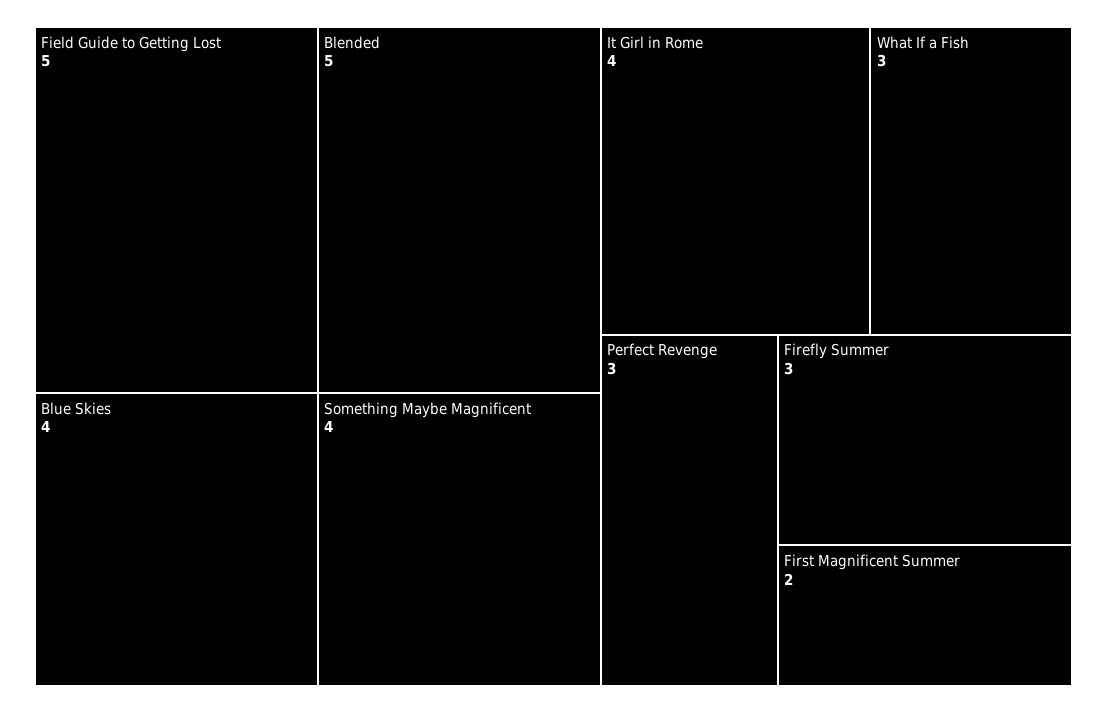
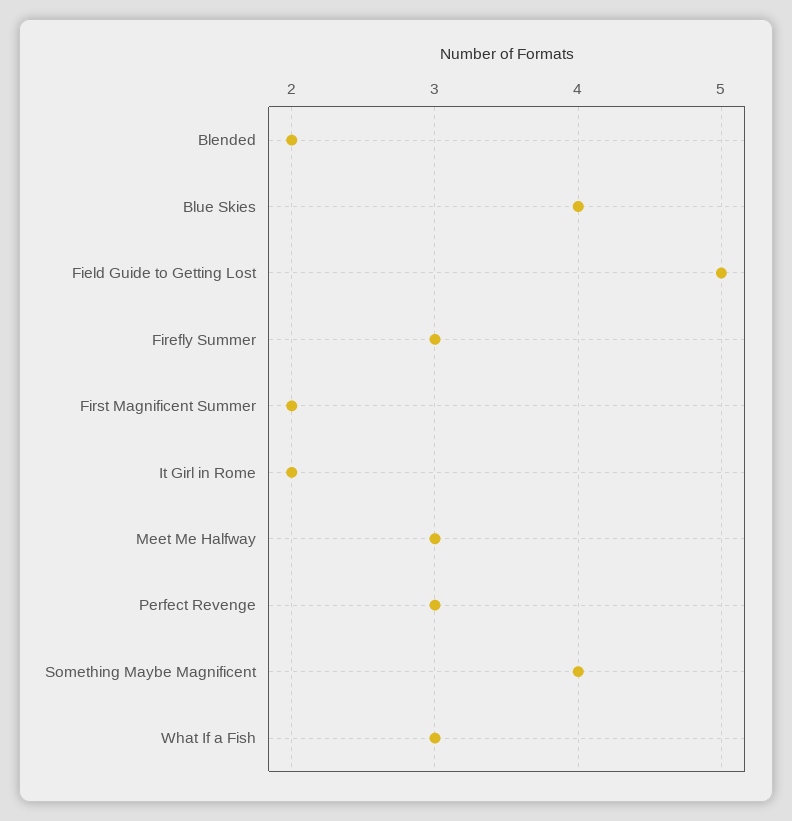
  {
    "Field Guide to Getting Lost": 5,
-   "Blended": 5,
+   "Blended": 2,
    "Blue Skies": 4,
    "Something Maybe Magnificent": 4,
-   "It Girl in Rome": 4,
+   "It Girl in Rome": 2,
    "What If a Fish": 3,
    "Perfect Revenge": 3,
    "Firefly Summer": 3,
-   "First Magnificent Summer": 2
+   "First Magnificent Summer": 2,
+   "Meet Me Halfway": 3
  }

